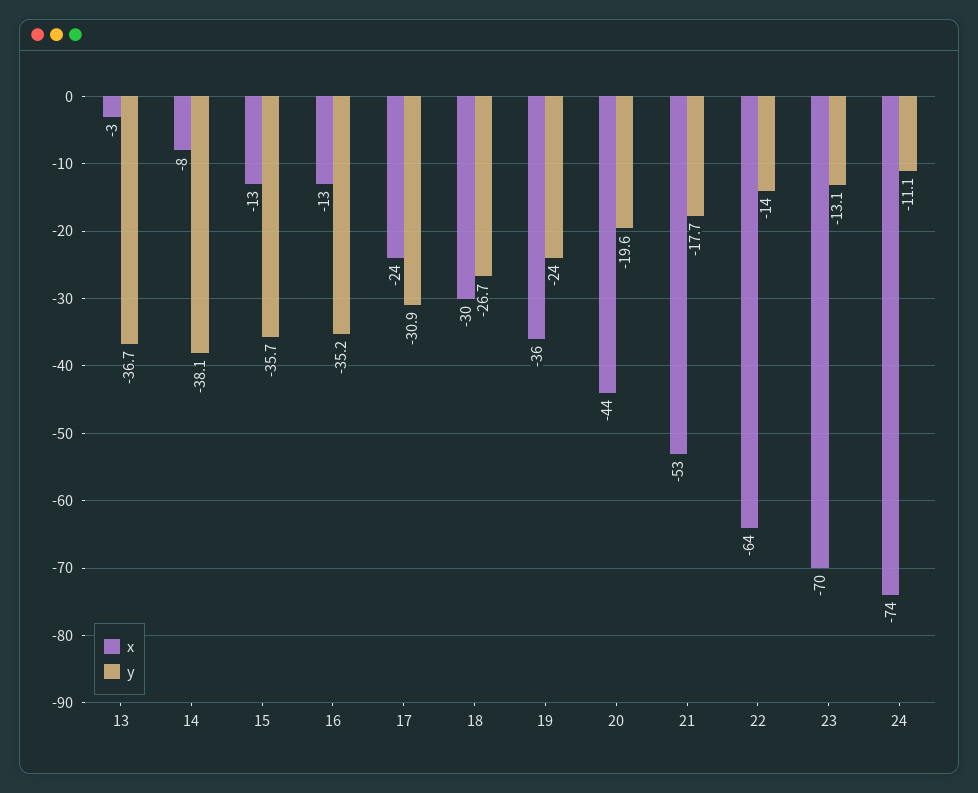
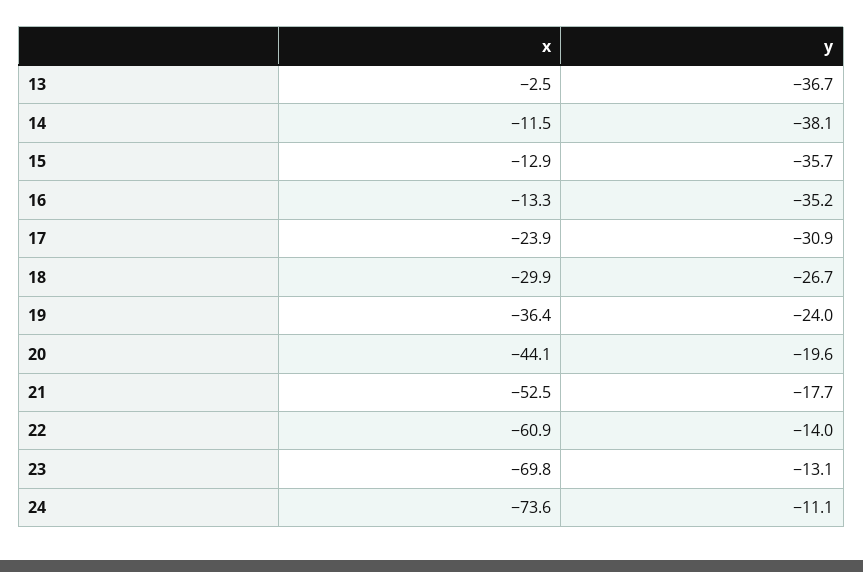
  {
    "x": {
      "13": -2.5,
-     "14": -8,
+     "14": -11.5,
      "15": -12.9,
      "16": -13.3,
      "17": -23.9,
      "18": -29.9,
      "19": -36.4,
      "20": -44.1,
      "21": -52.5,
-     "22": -64,
+     "22": -60.9,
      "23": -69.8,
      "24": -73.6
    },
    "y": {
      "13": -36.7,
      "14": -38.1,
      "15": -35.7,
      "16": -35.2,
      "17": -30.9,
      "18": -26.7,
      "19": -24,
      "20": -19.6,
      "21": -17.7,
      "22": -14,
      "23": -13.1,
      "24": -11.1
    }
  }

